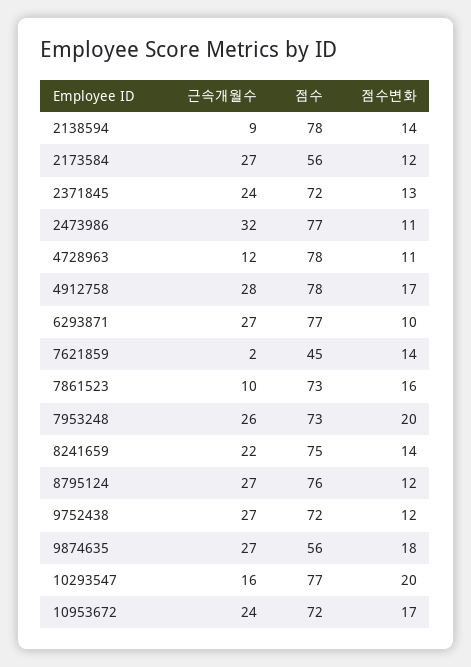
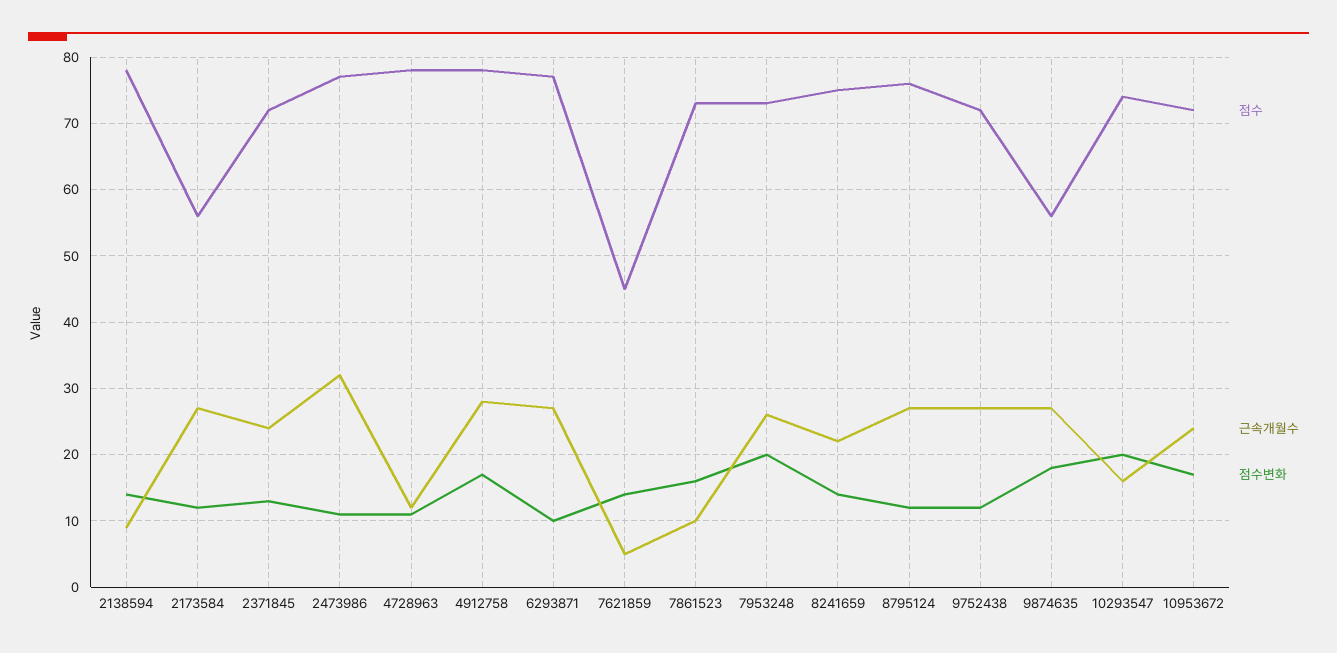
  {
    "근속개월수": {
      "2138594": 9,
      "2173584": 27,
      "2371845": 24,
      "2473986": 32,
      "4728963": 12,
      "4912758": 28,
      "6293871": 27,
-     "7621859": 2,
+     "7621859": 5,
      "7861523": 10,
      "7953248": 26,
      "8241659": 22,
      "8795124": 27,
      "9752438": 27,
      "9874635": 27,
      "10293547": 16,
      "10953672": 24
    },
    "점수": {
      "2138594": 78,
      "2173584": 56,
      "2371845": 72,
      "2473986": 77,
      "4728963": 78,
      "4912758": 78,
      "6293871": 77,
      "7621859": 45,
      "7861523": 73,
      "7953248": 73,
      "8241659": 75,
      "8795124": 76,
      "9752438": 72,
      "9874635": 56,
-     "10293547": 77,
+     "10293547": 74,
      "10953672": 72
    },
    "점수변화": {
      "2138594": 14,
      "2173584": 12,
      "2371845": 13,
      "2473986": 11,
      "4728963": 11,
      "4912758": 17,
      "6293871": 10,
      "7621859": 14,
      "7861523": 16,
      "7953248": 20,
      "8241659": 14,
      "8795124": 12,
      "9752438": 12,
      "9874635": 18,
      "10293547": 20,
      "10953672": 17
    }
  }

